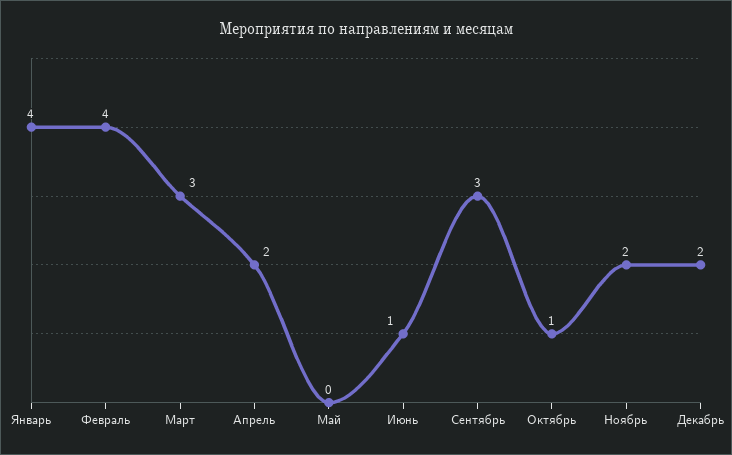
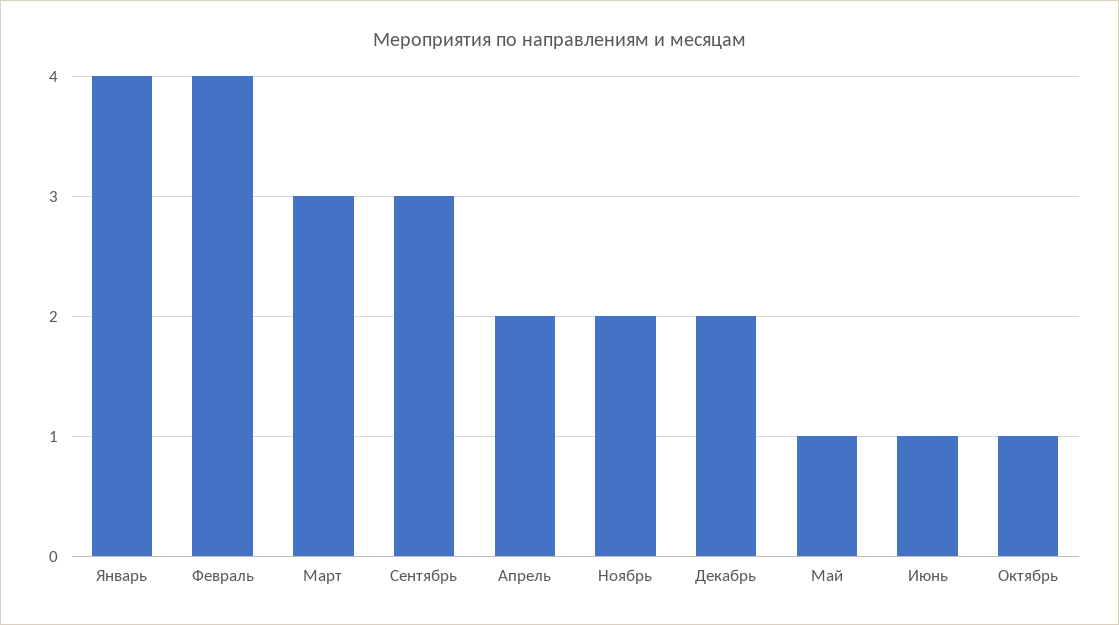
  {
    "Январь": 4,
    "Февраль": 4,
    "Март": 3,
    "Апрель": 2,
-   "Май": 0,
+   "Май": 1,
    "Июнь": 1,
    "Сентябрь": 3,
    "Октябрь": 1,
    "Ноябрь": 2,
    "Декабрь": 2
  }

